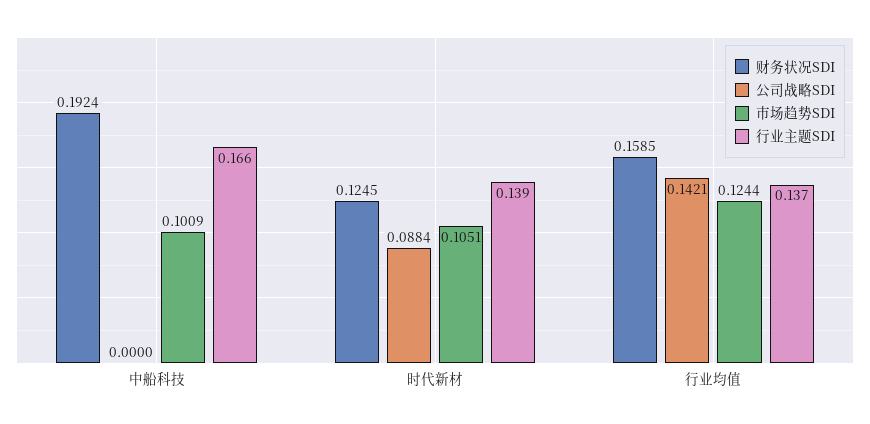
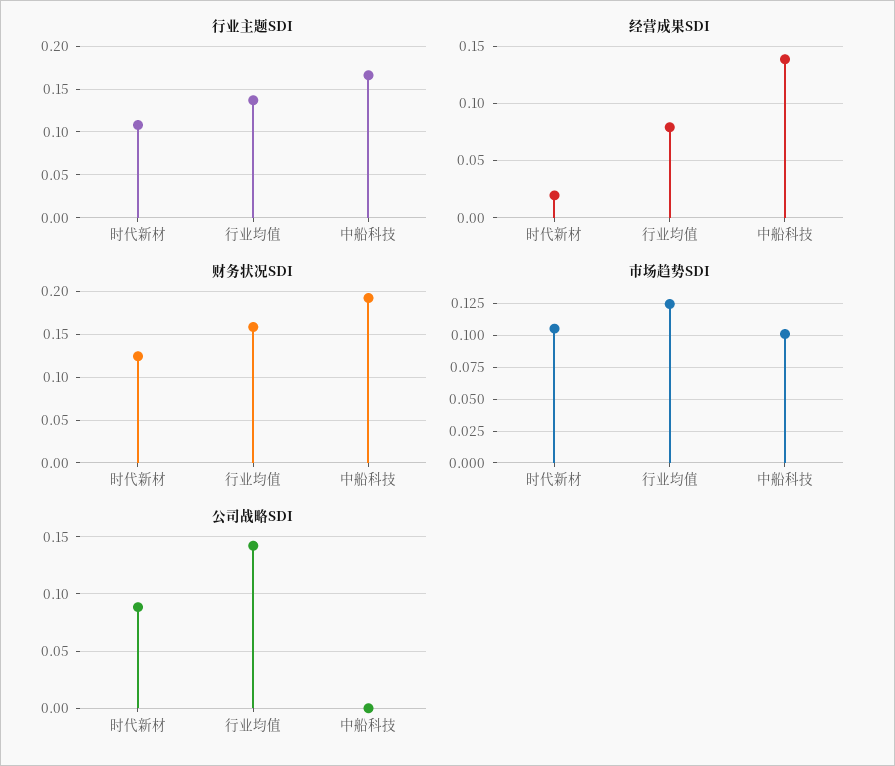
  {
    "财务状况SDI": {
      "中船科技": 0.1924,
      "时代新材": 0.1245,
      "行业均值": 0.1585
    },
    "公司战略SDI": {
      "中船科技": 0,
      "时代新材": 0.0884,
      "行业均值": 0.1421
    },
    "市场趋势SDI": {
      "中船科技": 0.1009,
      "时代新材": 0.1051,
      "行业均值": 0.1244
    },
    "行业主题SDI": {
      "中船科技": 0.166,
-     "时代新材": 0.139,
+     "时代新材": 0.11,
      "行业均值": 0.137
-   }
+   },
+   "经营成果SDI": {
+     "时代新材": 0.02,
+     "行业均值": 0.08,
+     "中船科技": 0.14
+   }
  }

